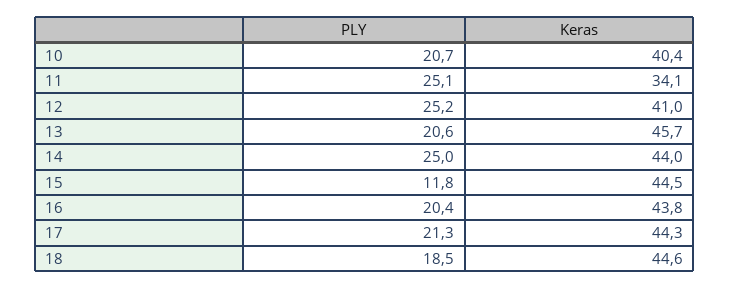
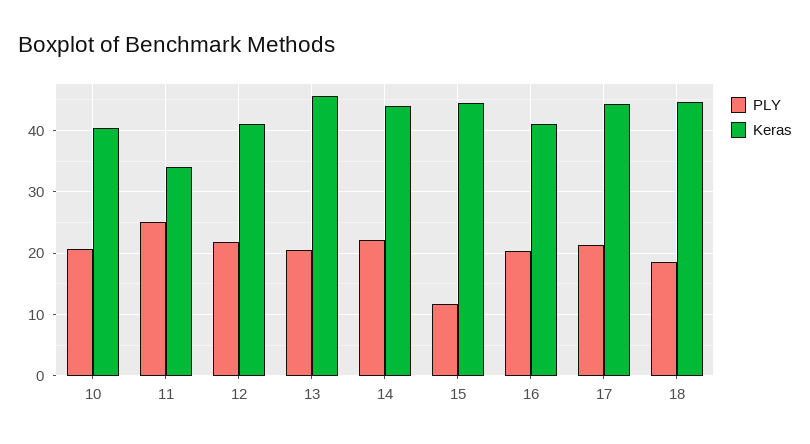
  {
    "PLY": {
      "10": 20.7,
      "11": 25.1,
-     "12": 25.2,
+     "12": 22,
      "13": 20.6,
-     "14": 25,
+     "14": 22,
      "15": 11.8,
      "16": 20.4,
      "17": 21.3,
      "18": 18.5
    },
    "Keras": {
      "10": 40.4,
      "11": 34.1,
      "12": 41,
      "13": 45.7,
      "14": 44,
      "15": 44.5,
-     "16": 43.8,
+     "16": 41,
      "17": 44.3,
      "18": 44.6
    }
  }

